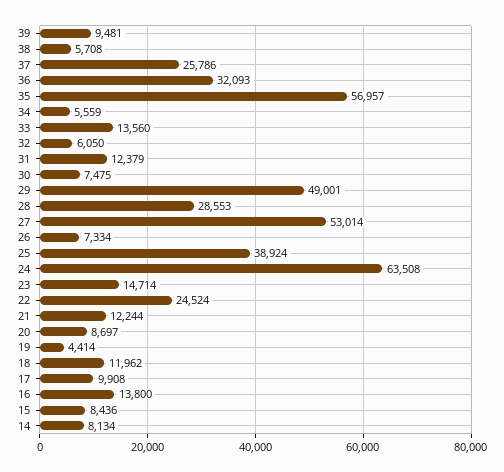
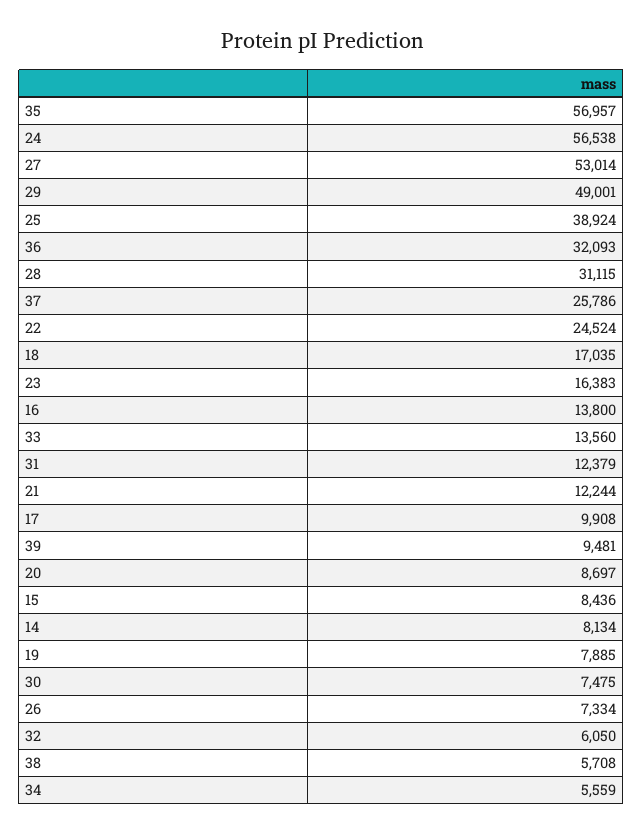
  {
    "39": 9481,
    "38": 5708,
    "37": 25786,
    "36": 32093,
    "35": 56957,
    "34": 5559,
    "33": 13560,
    "32": 6050,
    "31": 12379,
    "30": 7475,
    "29": 49001,
-   "28": 28553,
+   "28": 31115,
    "27": 53014,
    "26": 7334,
    "25": 38924,
-   "24": 63508,
+   "24": 56538,
-   "23": 14714,
+   "23": 16383,
    "22": 24524,
    "21": 12244,
    "20": 8697,
-   "19": 4414,
+   "19": 7885,
-   "18": 11962,
+   "18": 17035,
    "17": 9908,
    "16": 13800,
    "15": 8436,
    "14": 8134
  }

